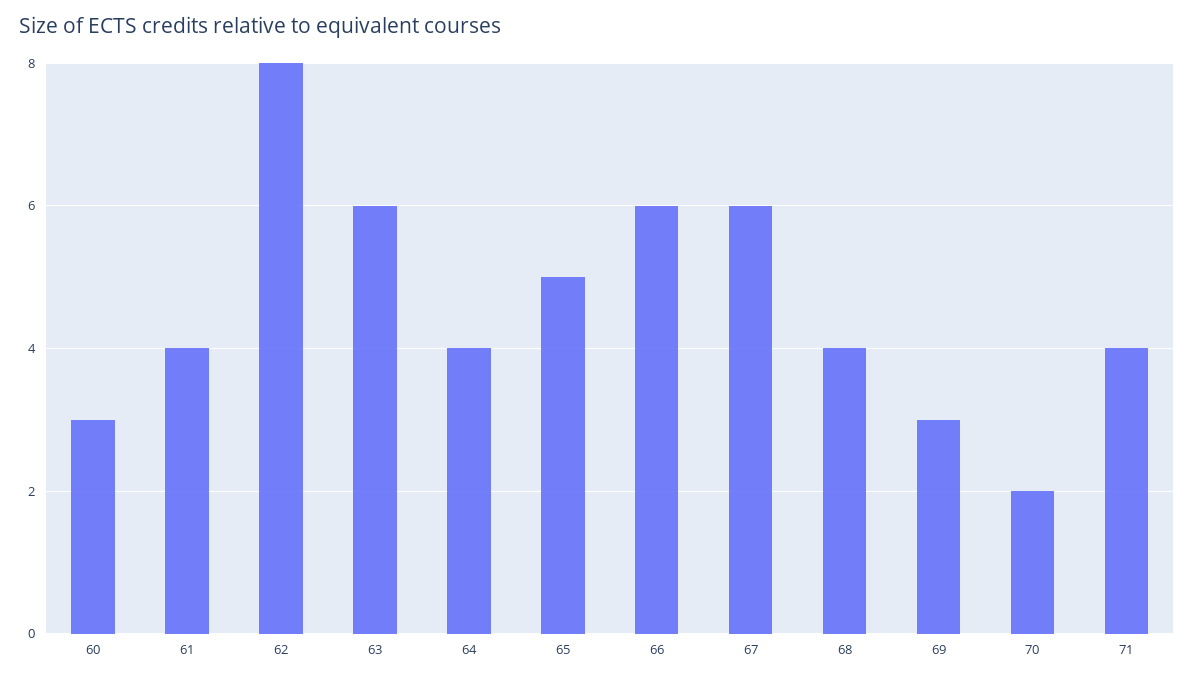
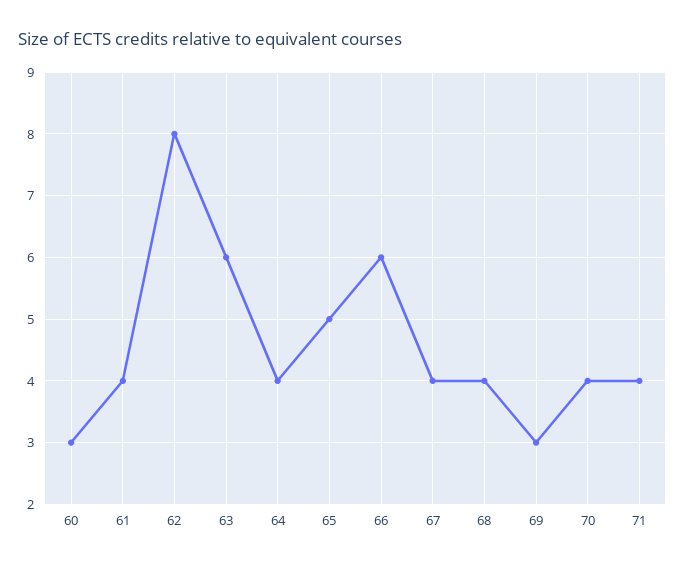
  {
    "60": 3,
    "61": 4,
    "62": 8,
    "63": 6,
    "64": 4,
    "65": 5,
    "66": 6,
-   "67": 6,
+   "67": 4,
    "68": 4,
    "69": 3,
-   "70": 2,
+   "70": 4,
    "71": 4
  }

